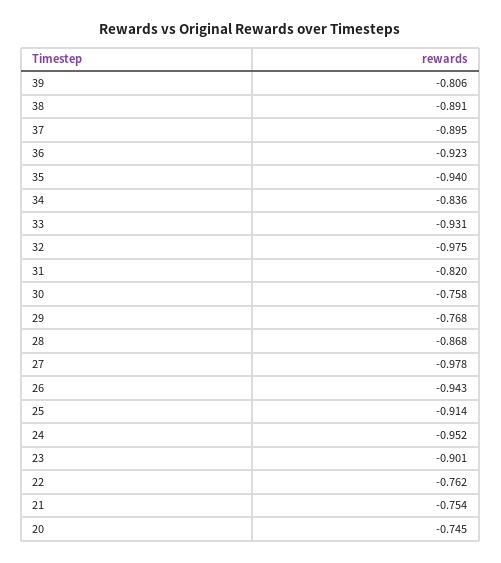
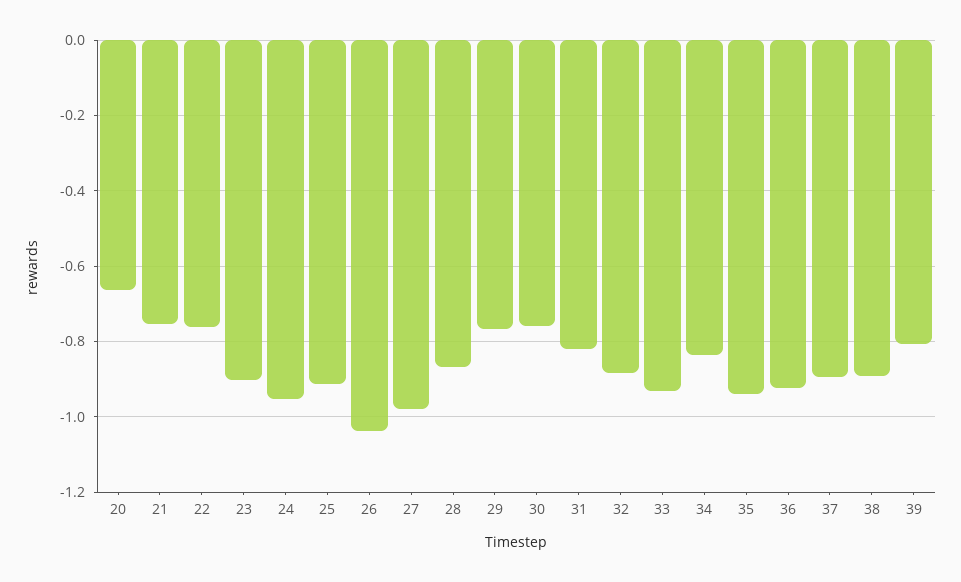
  {
    "39": -0.806,
    "38": -0.891,
    "37": -0.895,
    "36": -0.923,
    "35": -0.94,
    "34": -0.836,
    "33": -0.931,
-   "32": -0.975,
+   "32": -0.88,
    "31": -0.82,
    "30": -0.758,
    "29": -0.768,
    "28": -0.868,
    "27": -0.978,
-   "26": -0.943,
+   "26": -1.04,
    "25": -0.914,
    "24": -0.952,
    "23": -0.901,
    "22": -0.762,
    "21": -0.754,
-   "20": -0.745
+   "20": -0.66
  }

